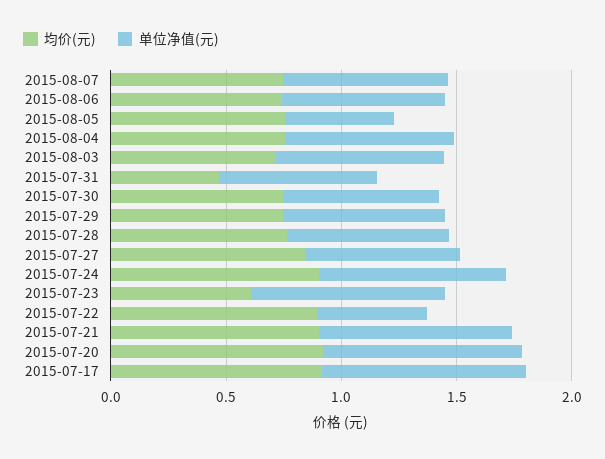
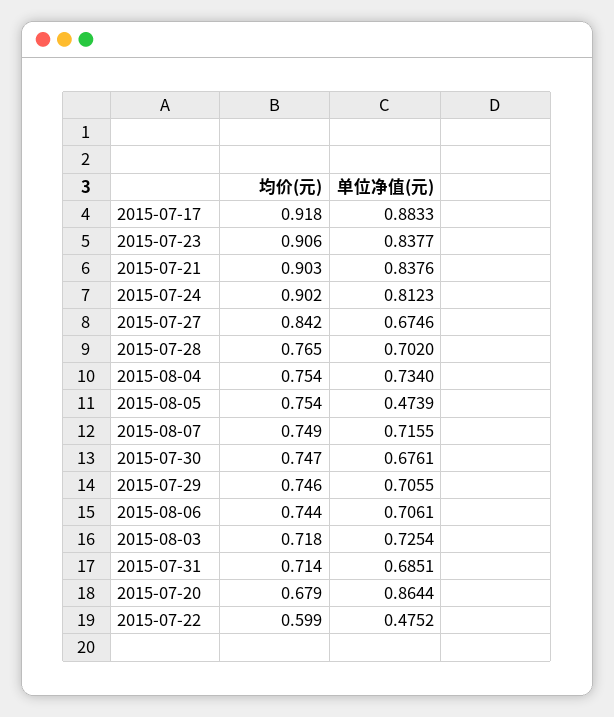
  {
    "均价(元)": {
      "2015-08-07": 0.749,
      "2015-08-06": 0.744,
      "2015-08-05": 0.754,
      "2015-08-04": 0.754,
      "2015-08-03": 0.718,
-     "2015-07-31": 0.5,
+     "2015-07-31": 0.714,
      "2015-07-30": 0.747,
      "2015-07-29": 0.746,
      "2015-07-28": 0.765,
      "2015-07-27": 0.842,
      "2015-07-24": 0.902,
-     "2015-07-23": 0.6,
+     "2015-07-23": 0.906,
-     "2015-07-22": 0.9,
+     "2015-07-22": 0.599,
      "2015-07-21": 0.903,
-     "2015-07-20": 0.9,
+     "2015-07-20": 0.679,
      "2015-07-17": 0.918
    },
    "单位净值(元)": {
      "2015-08-07": 0.7155,
      "2015-08-06": 0.7061,
      "2015-08-05": 0.4739,
      "2015-08-04": 0.734,
      "2015-08-03": 0.7254,
      "2015-07-31": 0.6851,
      "2015-07-30": 0.6761,
      "2015-07-29": 0.7055,
      "2015-07-28": 0.702,
      "2015-07-27": 0.6746,
      "2015-07-24": 0.8123,
      "2015-07-23": 0.8377,
      "2015-07-22": 0.4752,
      "2015-07-21": 0.8376,
      "2015-07-20": 0.8644,
      "2015-07-17": 0.8833
    }
  }

